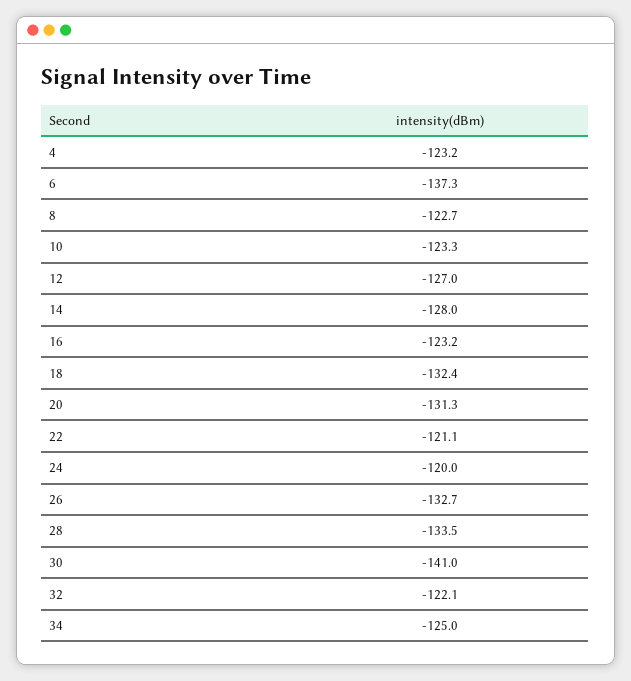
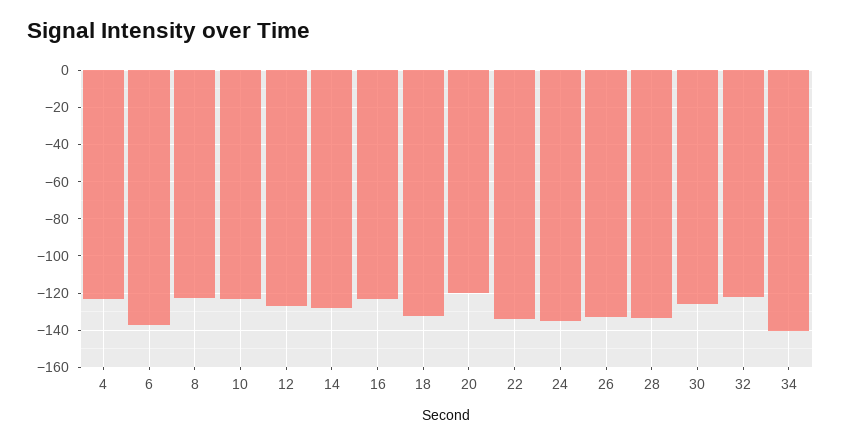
  {
    "4": -123.2,
    "6": -137.3,
    "8": -122.7,
    "10": -123.3,
    "12": -127,
    "14": -128,
    "16": -123.2,
    "18": -132.4,
-   "20": -131.3,
+   "20": -120,
-   "22": -121.1,
+   "22": -135,
-   "24": -120,
+   "24": -135,
    "26": -132.7,
    "28": -133.5,
-   "30": -141,
+   "30": -125,
    "32": -122.1,
-   "34": -125
+   "34": -140
  }

